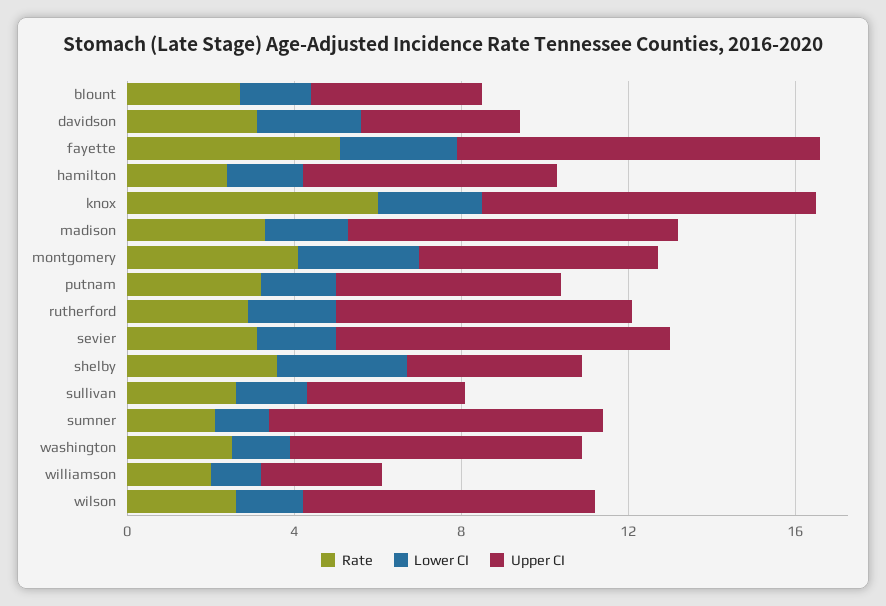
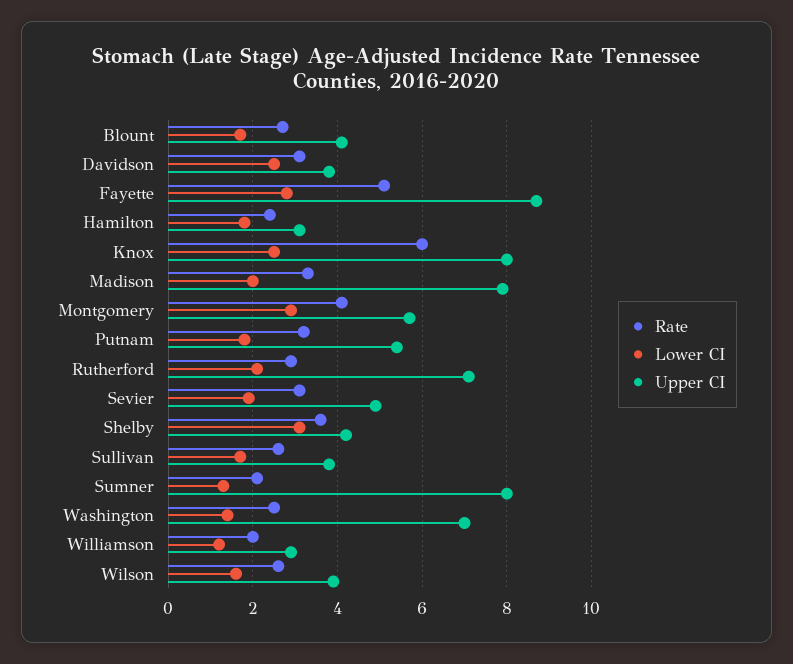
  {
    "Rate": {
      "blount": 2.5,
      "davidson": 3,
      "fayette": 5,
      "hamilton": 2.5,
      "knox": 6,
      "madison": 3.5,
      "montgomery": 4,
      "putnam": 3,
      "rutherford": 3,
      "sevier": 3,
      "shelby": 3.5,
      "sullivan": 2.5,
      "sumner": 2,
      "washington": 2.5,
      "williamson": 2,
      "wilson": 2.5
    },
    "Lower CI": {
      "blount": 1.5,
      "davidson": 2.5,
      "fayette": 3,
      "hamilton": 2,
      "knox": 2.5,
      "madison": 2,
      "montgomery": 3,
      "putnam": 2,
      "rutherford": 2,
      "sevier": 2,
      "shelby": 3,
      "sullivan": 1.5,
      "sumner": 1.5,
      "washington": 1.5,
      "williamson": 1,
      "wilson": 1.5
    },
    "Upper CI": {
      "blount": 4,
      "davidson": 4,
      "fayette": 8.5,
-     "hamilton": 6,
+     "hamilton": 3,
      "knox": 8,
      "madison": 8,
      "montgomery": 5.5,
      "putnam": 5.5,
      "rutherford": 7,
-     "sevier": 8,
+     "sevier": 5,
      "shelby": 4,
      "sullivan": 4,
      "sumner": 8,
      "washington": 7,
      "williamson": 3,
-     "wilson": 7
+     "wilson": 4
    }
  }

